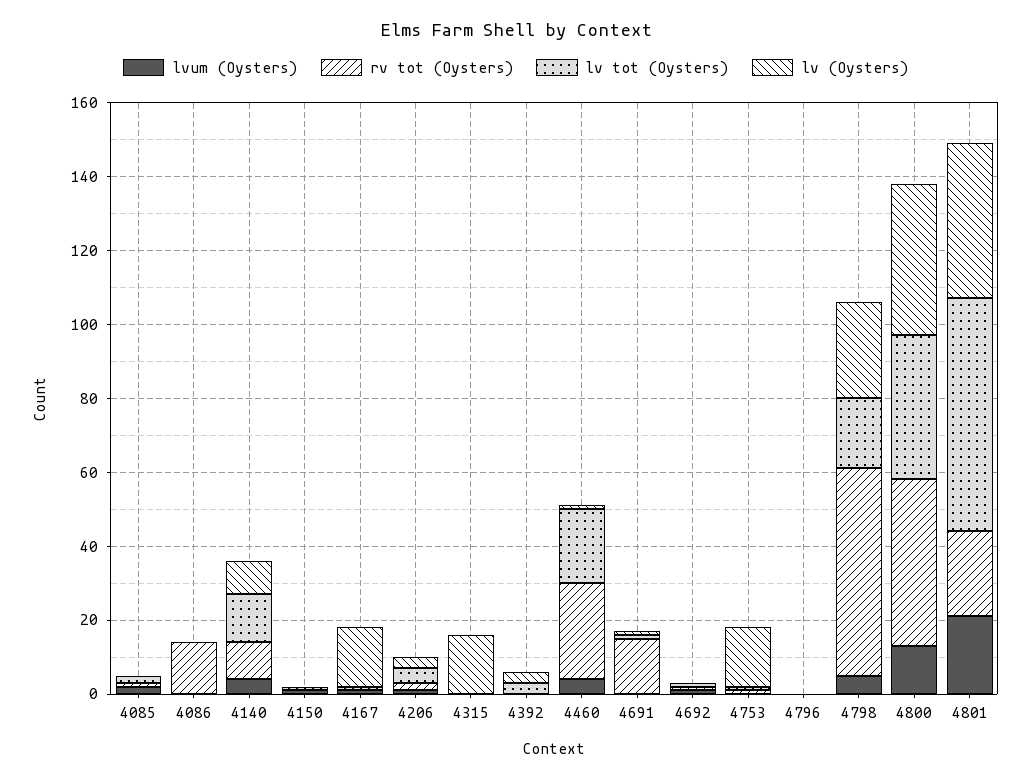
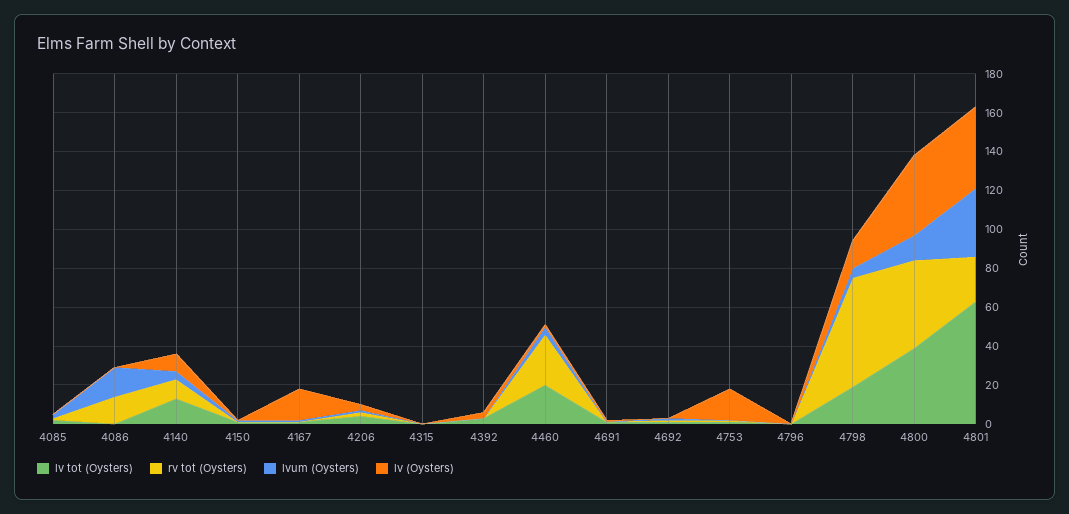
  {
    "lvum (Oysters)": {
      "4085": 0,
-     "4086": 0,
+     "4086": 15,
      "4140": 5,
      "4150": 0,
      "4167": 0,
      "4206": 0,
      "4315": 0,
      "4392": 0,
      "4460": 5,
      "4691": 0,
      "4692": 0,
      "4753": 0,
      "4796": 0,
      "4798": 5,
      "4800": 15,
-     "4801": 20
+     "4801": 35
    },
    "rv tot (Oysters)": {
      "4085": 0,
      "4086": 15,
      "4140": 10,
      "4150": 0,
      "4167": 0,
      "4206": 0,
      "4315": 0,
      "4392": 0,
      "4460": 25,
-     "4691": 15,
+     "4691": 0,
      "4692": 0,
      "4753": 0,
      "4796": 0,
      "4798": 55,
      "4800": 45,
      "4801": 25
    },
    "lv tot (Oysters)": {
      "4085": 0,
      "4086": 0,
      "4140": 15,
      "4150": 0,
      "4167": 0,
      "4206": 5,
      "4315": 0,
      "4392": 5,
      "4460": 20,
      "4691": 0,
      "4692": 0,
      "4753": 0,
      "4796": 0,
      "4798": 20,
      "4800": 40,
      "4801": 65
    },
    "lv (Oysters)": {
      "4085": 0,
      "4086": 0,
      "4140": 10,
      "4150": 0,
      "4167": 15,
      "4206": 5,
-     "4315": 15,
+     "4315": 0,
      "4392": 5,
      "4460": 0,
      "4691": 0,
      "4692": 0,
      "4753": 15,
      "4796": 0,
-     "4798": 25,
+     "4798": 15,
      "4800": 40,
      "4801": 40
    }
  }

